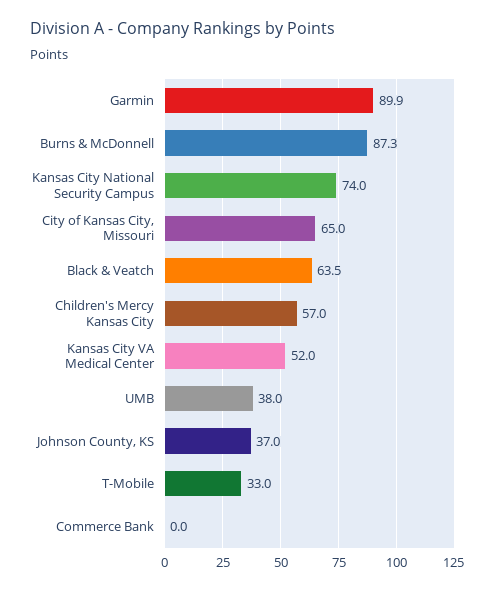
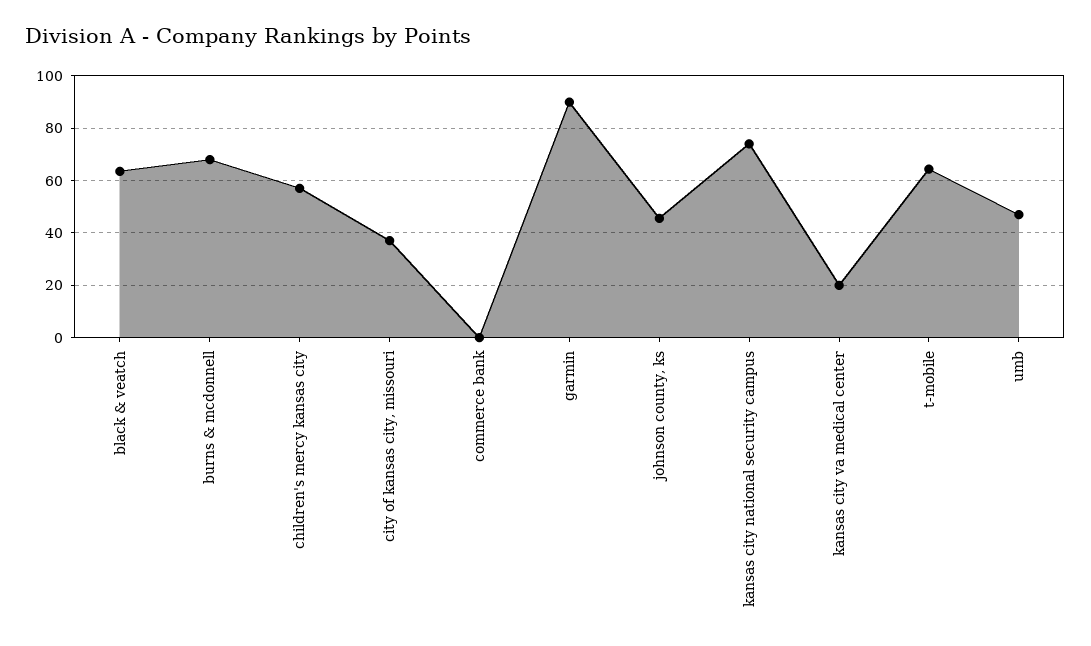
  {
    "Garmin": 89.9,
-   "Burns & McDonnell": 87.3,
+   "Burns & McDonnell": 67.5,
    "Kansas City National Security Campus": 74,
-   "City of Kansas City, Missouri": 65,
+   "City of Kansas City, Missouri": 37.5,
    "Black & Veatch": 63.5,
    "Children's Mercy Kansas City": 57,
-   "Kansas City VA Medical Center": 52,
+   "Kansas City VA Medical Center": 20,
-   "UMB": 38,
+   "UMB": 47.5,
-   "Johnson County, KS": 37,
+   "Johnson County, KS": 45,
-   "T-Mobile": 33,
+   "T-Mobile": 65,
    "Commerce Bank": 0
  }

